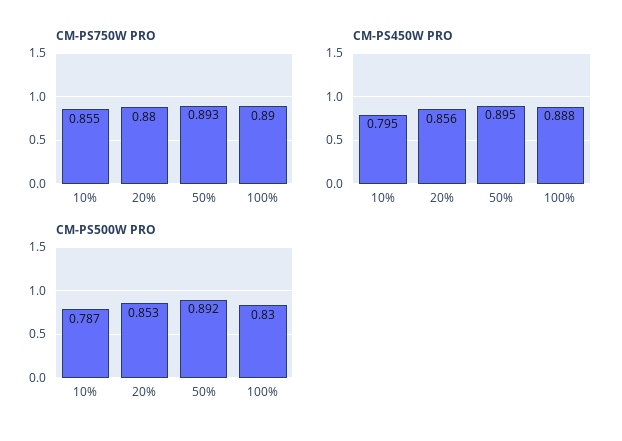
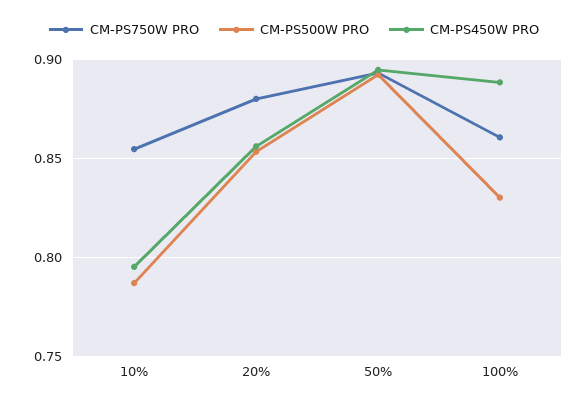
  {
    "CM-PS750W PRO": {
      "10%": 0.855,
      "20%": 0.88,
      "50%": 0.893,
-     "100%": 0.89
+     "100%": 0.86
    },
    "CM-PS450W PRO": {
      "10%": 0.795,
      "20%": 0.856,
      "50%": 0.895,
      "100%": 0.888
    },
    "CM-PS500W PRO": {
      "10%": 0.787,
      "20%": 0.853,
      "50%": 0.892,
      "100%": 0.83
    }
  }

